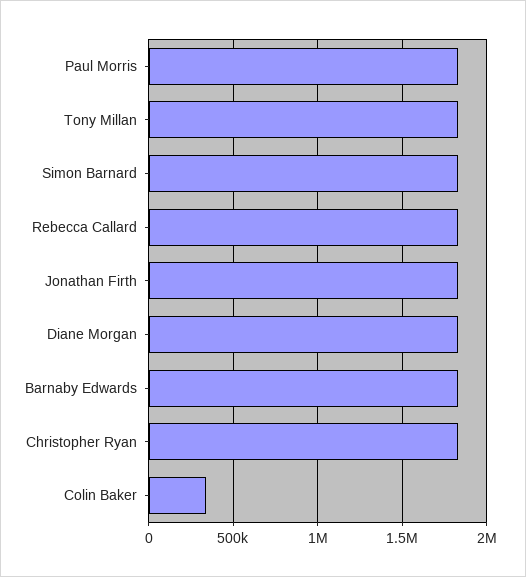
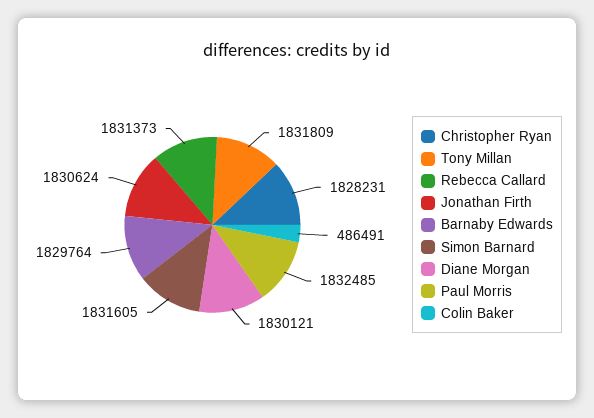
  {
    "Paul Morris": 1832485,
    "Tony Millan": 1831809,
    "Simon Barnard": 1831605,
    "Rebecca Callard": 1831373,
    "Jonathan Firth": 1830624,
    "Diane Morgan": 1830121,
    "Barnaby Edwards": 1829764,
    "Christopher Ryan": 1828231,
-   "Colin Baker": 350000
+   "Colin Baker": 486491
  }

